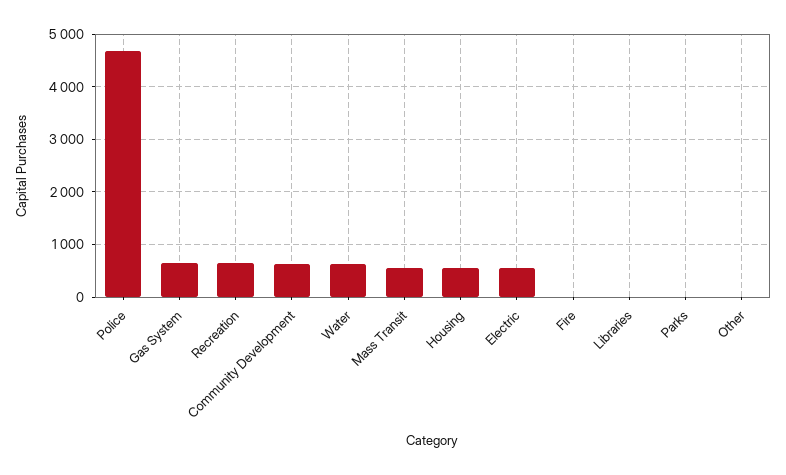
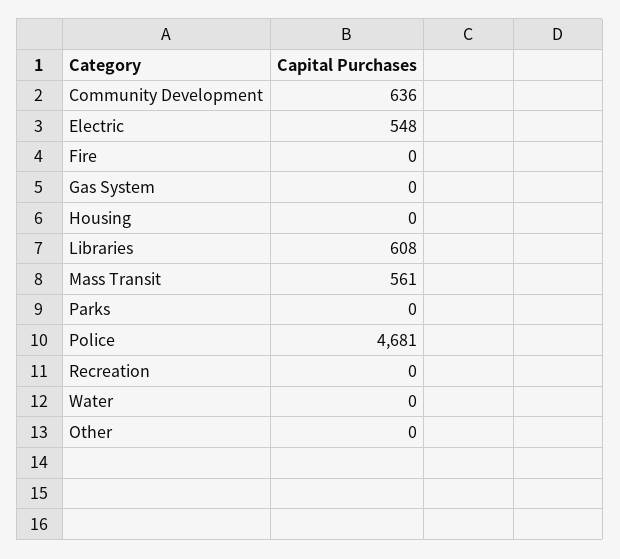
  {
    "Police": 4681,
-   "Gas System": 600,
+   "Gas System": 0,
-   "Recreation": 600,
+   "Recreation": 0,
    "Community Development": 636,
-   "Water": 600,
+   "Water": 0,
    "Mass Transit": 561,
-   "Housing": 600,
+   "Housing": 0,
    "Electric": 548,
    "Fire": 0,
-   "Libraries": 0,
+   "Libraries": 608,
    "Parks": 0,
    "Other": 0
  }

